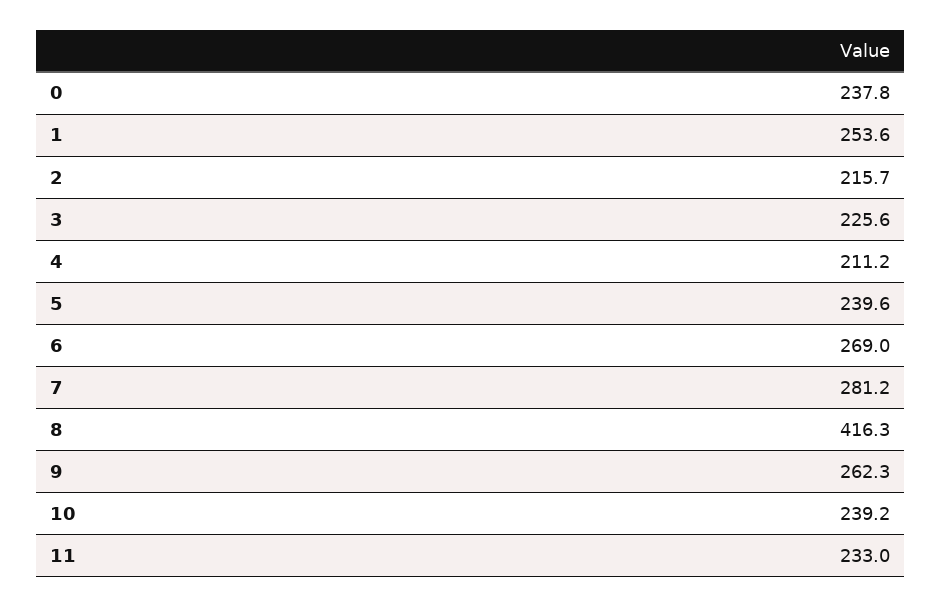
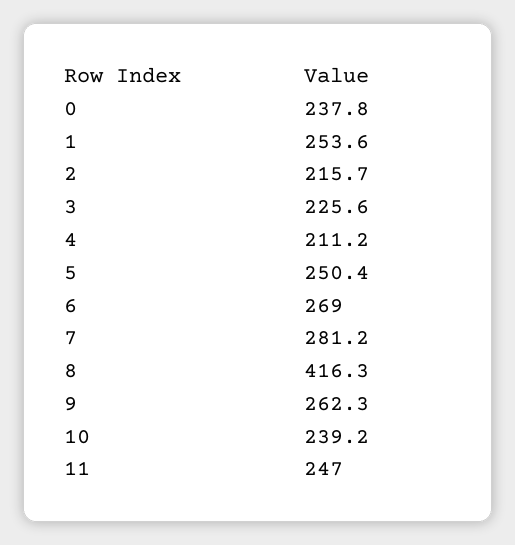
  {
    "0": 237.8,
    "1": 253.6,
    "2": 215.7,
    "3": 225.6,
    "4": 211.2,
-   "5": 239.6,
+   "5": 250.4,
    "6": 269,
    "7": 281.2,
    "8": 416.3,
    "9": 262.3,
    "10": 239.2,
-   "11": 233
+   "11": 247
  }

